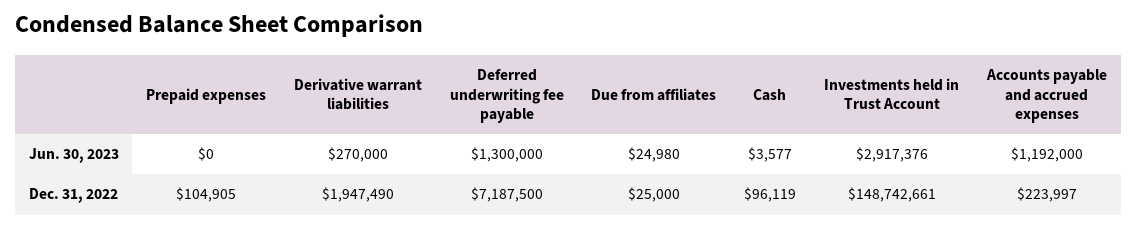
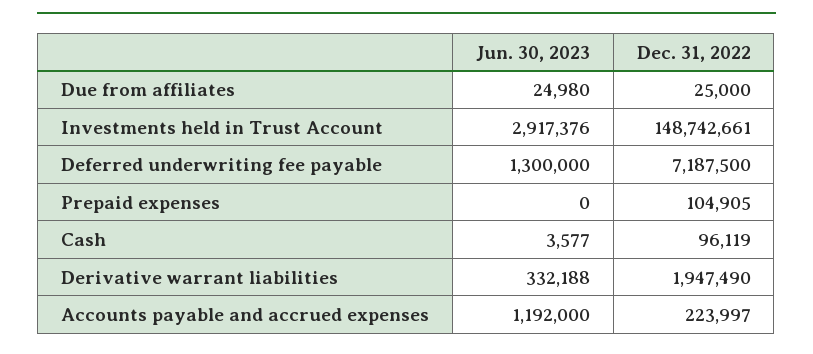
  {
    "Prepaid expenses": {
      "Jun. 30, 2023": 0,
      "Dec. 31, 2022": 104905
    },
    "Derivative warrant liabilities": {
-     "Jun. 30, 2023": 270000,
+     "Jun. 30, 2023": 332188,
      "Dec. 31, 2022": 1947490
    },
    "Deferred underwriting fee payable": {
      "Jun. 30, 2023": 1300000,
      "Dec. 31, 2022": 7187500
    },
    "Due from affiliates": {
      "Jun. 30, 2023": 24980,
      "Dec. 31, 2022": 25000
    },
    "Cash": {
      "Jun. 30, 2023": 3577,
      "Dec. 31, 2022": 96119
    },
    "Investments held in Trust Account": {
      "Jun. 30, 2023": 2917376,
      "Dec. 31, 2022": 148742661
    },
    "Accounts payable and accrued expenses": {
      "Jun. 30, 2023": 1192000,
      "Dec. 31, 2022": 223997
    }
  }

